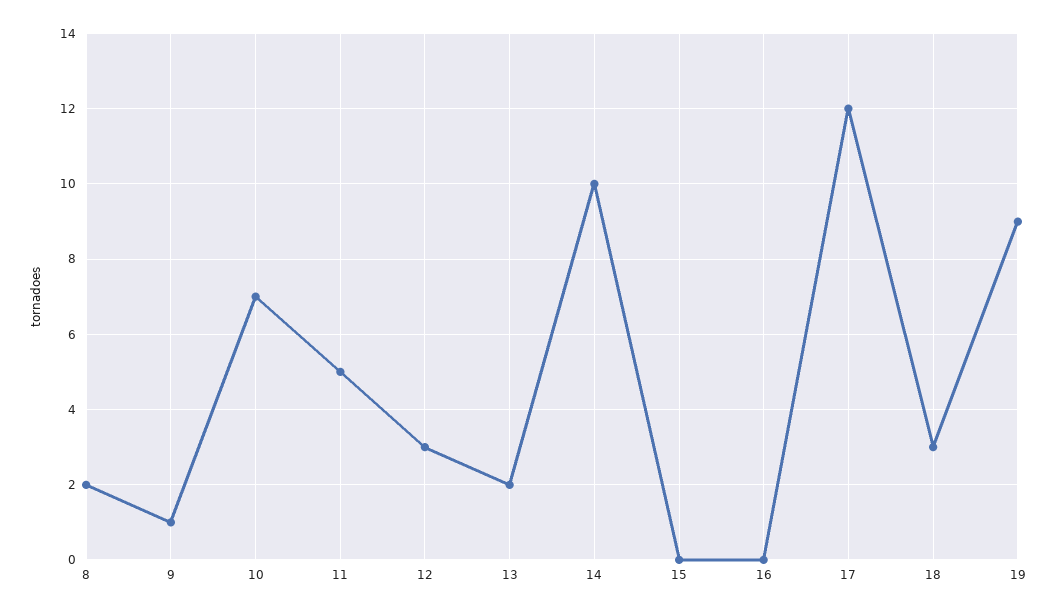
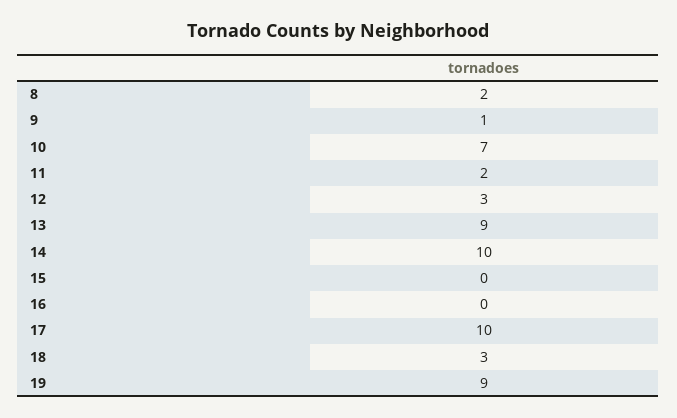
  {
    "8": 2,
    "9": 1,
    "10": 7,
-   "11": 5,
+   "11": 2,
    "12": 3,
-   "13": 2,
+   "13": 9,
    "14": 10,
    "15": 0,
    "16": 0,
-   "17": 12,
+   "17": 10,
    "18": 3,
    "19": 9
  }

